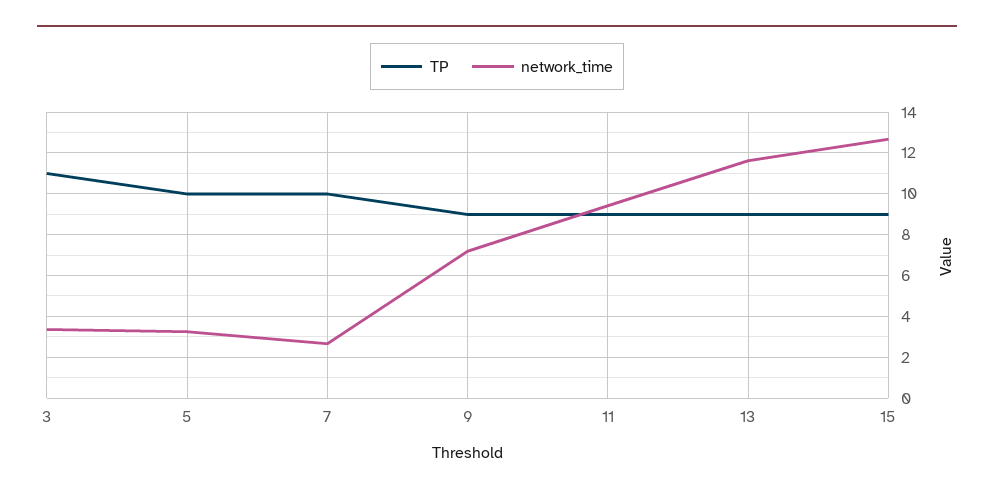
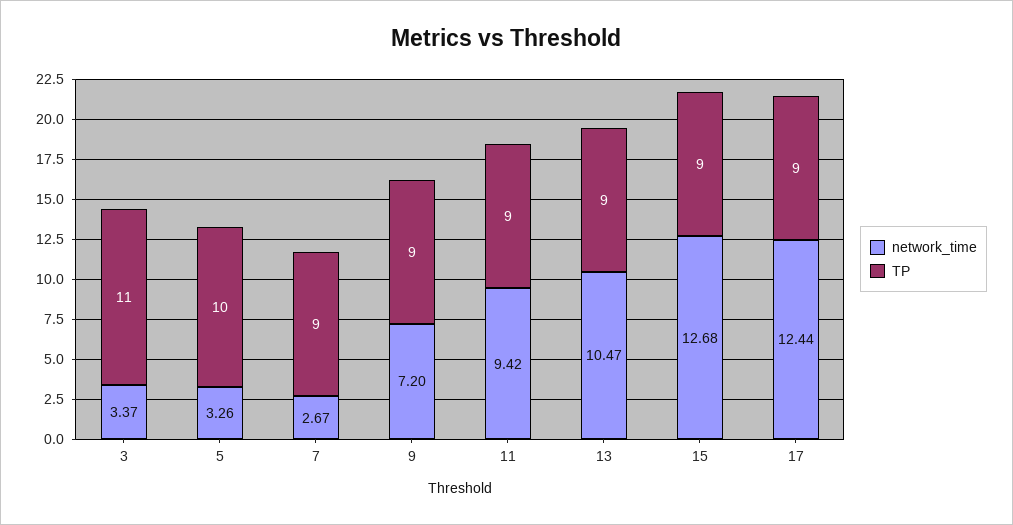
  {
    "TP": {
      "3": 11,
      "5": 10,
-     "7": 10,
+     "7": 9,
      "9": 9,
      "11": 9,
      "13": 9,
-     "15": 9
+     "15": 9,
+     "17": 9
    },
    "network_time": {
      "3": 3.37,
      "5": 3.26,
      "7": 2.67,
      "9": 7.2,
      "11": 9.42,
-     "13": 11.5,
+     "13": 10.47,
-     "15": 12.68
+     "15": 12.68,
+     "17": 12.44
    }
  }

